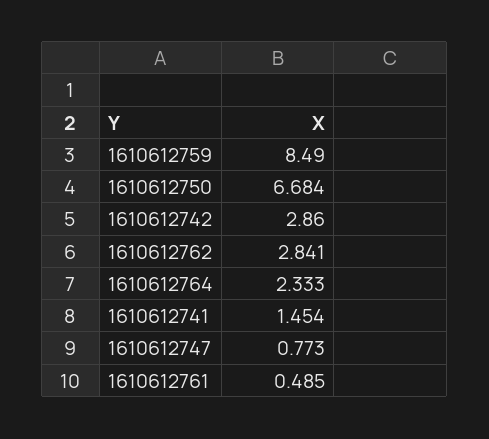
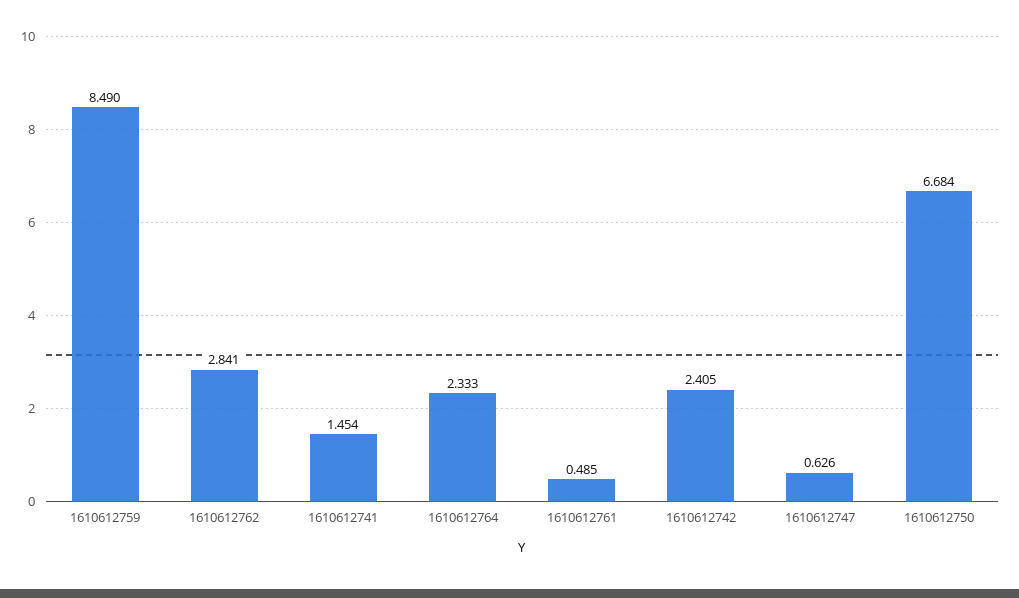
  {
    "1610612759": 8.49,
    "1610612750": 6.684,
-   "1610612742": 2.86,
+   "1610612742": 2.405,
    "1610612762": 2.841,
    "1610612764": 2.333,
    "1610612741": 1.454,
-   "1610612747": 0.773,
+   "1610612747": 0.626,
    "1610612761": 0.485
  }

